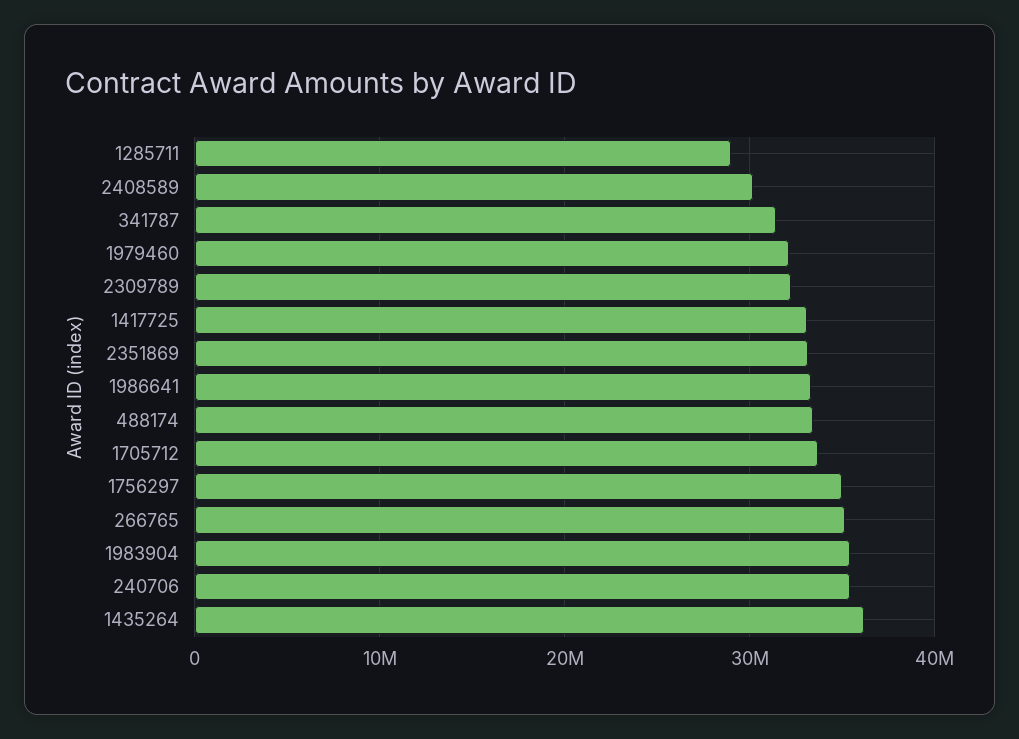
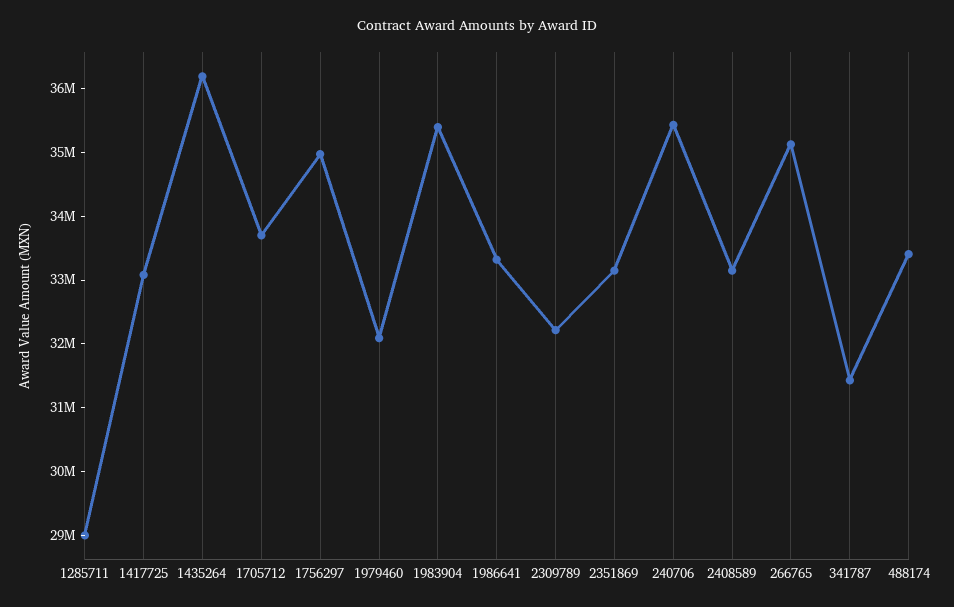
  {
    "1285711": 29000000,
-   "2408589": 30000000,
+   "2408589": 33200000,
    "341787": 31400000,
    "1979460": 32000000,
    "2309789": 32200000,
    "1417725": 33000000,
    "2351869": 33200000,
    "1986641": 33400000,
    "488174": 33400000,
    "1705712": 33800000,
    "1756297": 35000000,
    "266765": 35200000,
    "1983904": 35400000,
    "240706": 35400000,
    "1435264": 36200000
  }

